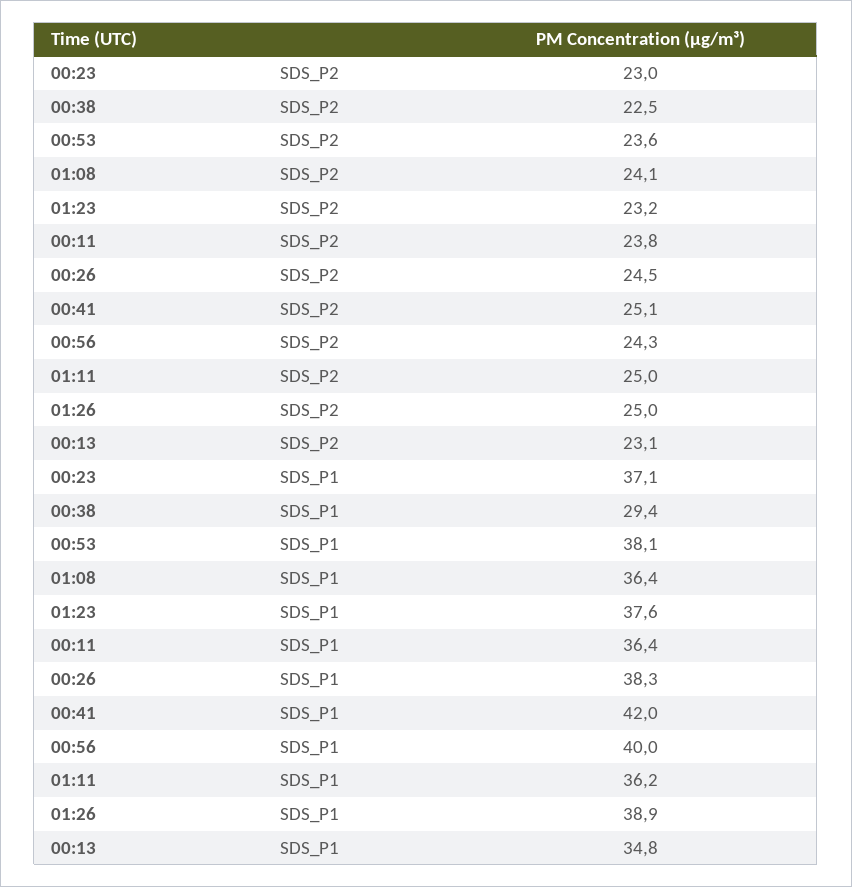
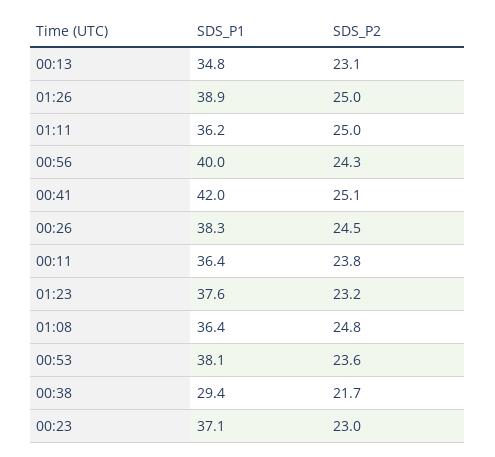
  {
    "00:23": {
      "SDS_P2": 23,
      "SDS_P1": 37.1
    },
    "00:38": {
-     "SDS_P2": 22.5,
+     "SDS_P2": 21.7,
      "SDS_P1": 29.4
    },
    "00:53": {
      "SDS_P2": 23.6,
      "SDS_P1": 38.1
    },
    "01:08": {
-     "SDS_P2": 24.1,
+     "SDS_P2": 24.8,
      "SDS_P1": 36.4
    },
    "01:23": {
      "SDS_P2": 23.2,
      "SDS_P1": 37.6
    },
    "00:11": {
      "SDS_P2": 23.8,
      "SDS_P1": 36.4
    },
    "00:26": {
      "SDS_P2": 24.5,
      "SDS_P1": 38.3
    },
    "00:41": {
      "SDS_P2": 25.1,
      "SDS_P1": 42
    },
    "00:56": {
      "SDS_P2": 24.3,
      "SDS_P1": 40
    },
    "01:11": {
      "SDS_P2": 25,
      "SDS_P1": 36.2
    },
    "01:26": {
      "SDS_P2": 25,
      "SDS_P1": 38.9
    },
    "00:13": {
      "SDS_P2": 23.1,
      "SDS_P1": 34.8
    }
  }

